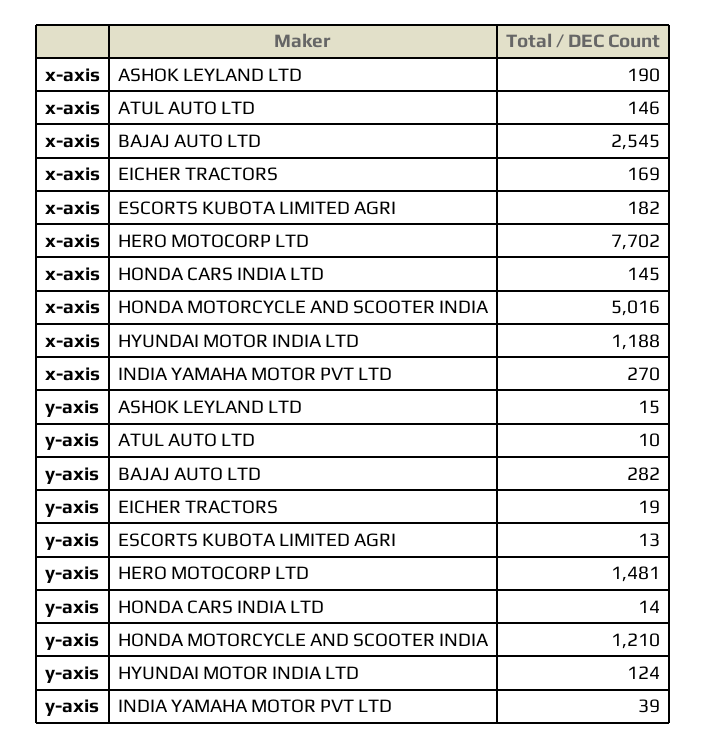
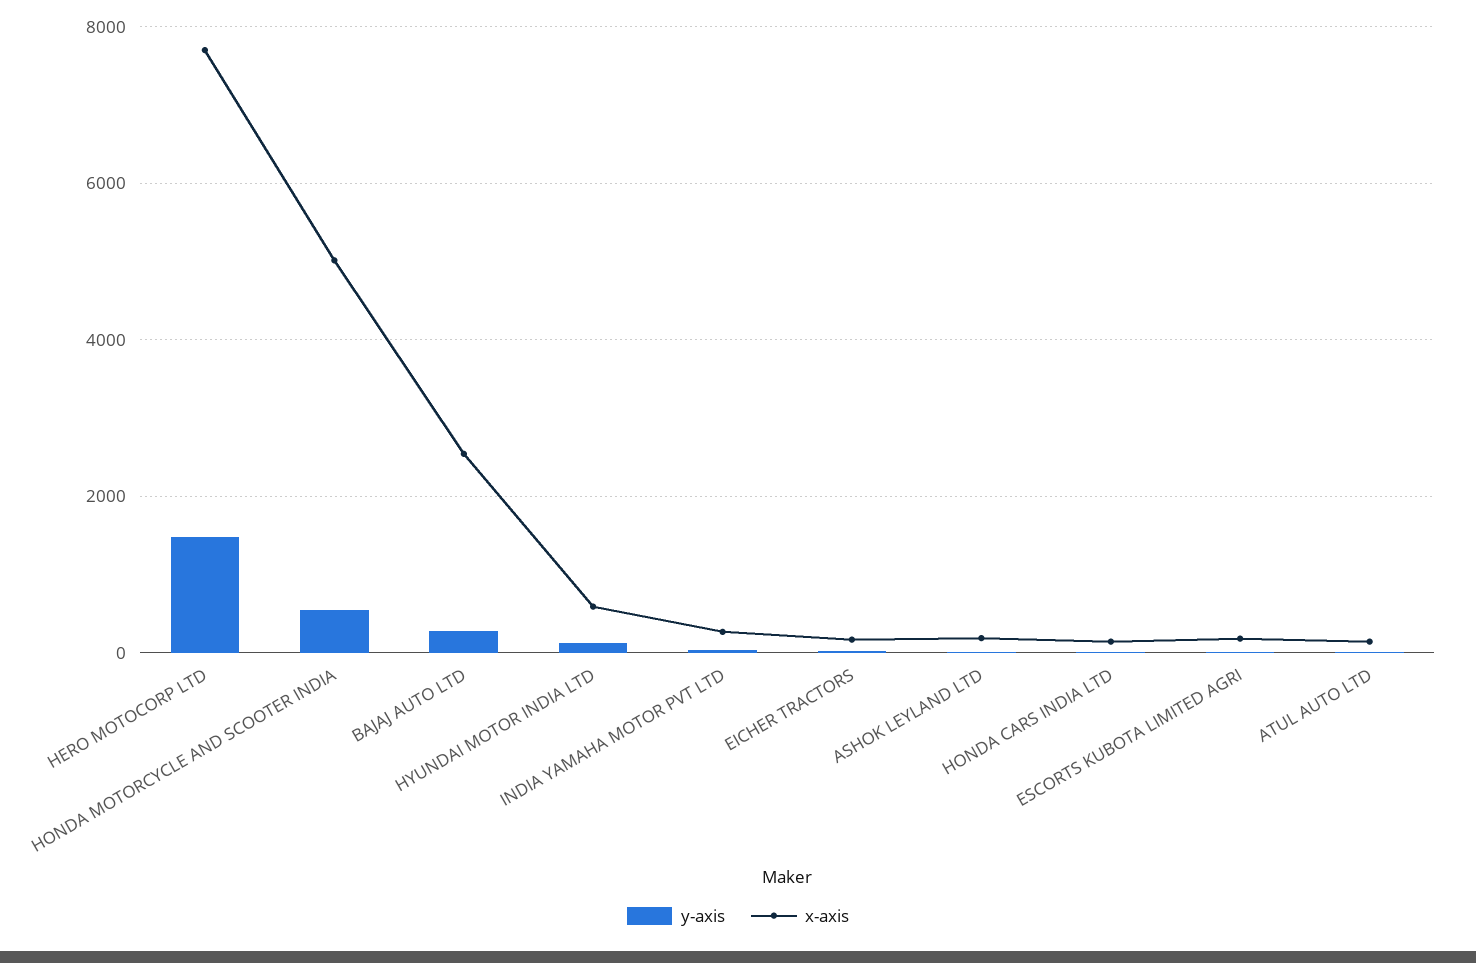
  {
    "x-axis": {
      "ASHOK LEYLAND LTD": 190,
      "ATUL AUTO LTD": 146,
      "BAJAJ AUTO LTD": 2545,
      "EICHER TRACTORS": 169,
      "ESCORTS KUBOTA LIMITED AGRI": 182,
      "HERO MOTOCORP LTD": 7702,
      "HONDA CARS INDIA LTD": 145,
      "HONDA MOTORCYCLE AND SCOOTER INDIA": 5016,
-     "HYUNDAI MOTOR INDIA LTD": 1188,
+     "HYUNDAI MOTOR INDIA LTD": 600,
      "INDIA YAMAHA MOTOR PVT LTD": 270
    },
    "y-axis": {
      "ASHOK LEYLAND LTD": 15,
      "ATUL AUTO LTD": 10,
      "BAJAJ AUTO LTD": 282,
      "EICHER TRACTORS": 19,
      "ESCORTS KUBOTA LIMITED AGRI": 13,
      "HERO MOTOCORP LTD": 1481,
      "HONDA CARS INDIA LTD": 14,
-     "HONDA MOTORCYCLE AND SCOOTER INDIA": 1210,
+     "HONDA MOTORCYCLE AND SCOOTER INDIA": 600,
      "HYUNDAI MOTOR INDIA LTD": 124,
      "INDIA YAMAHA MOTOR PVT LTD": 39
    }
  }

